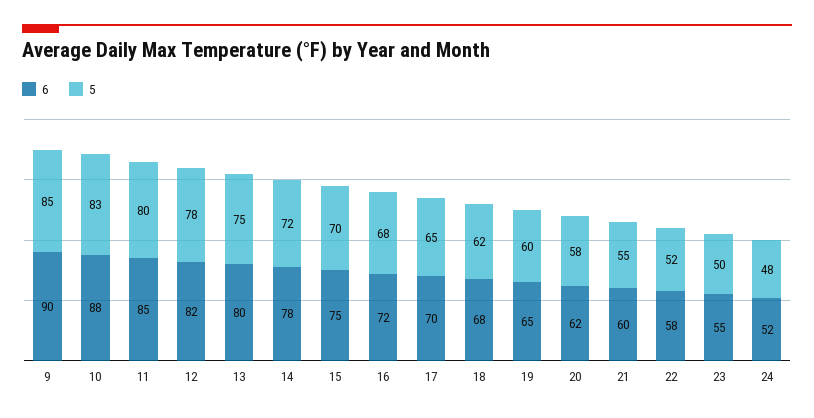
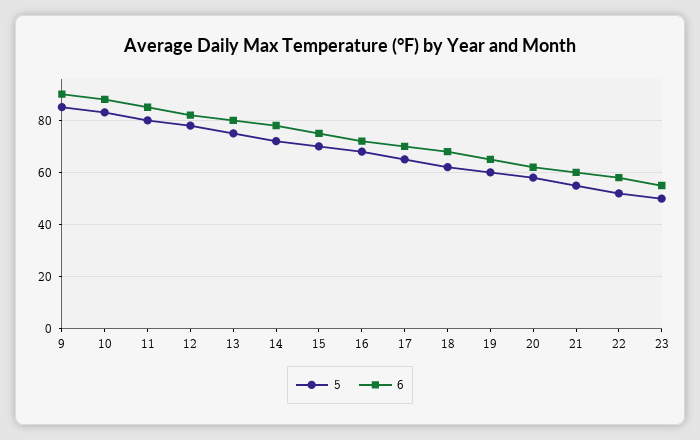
  {
    "6": {
      "9": 90,
      "10": 88,
      "11": 85,
      "12": 82,
      "13": 80,
      "14": 78,
      "15": 75,
      "16": 72,
      "17": 70,
      "18": 68,
      "19": 65,
      "20": 62,
      "21": 60,
      "22": 58,
-     "23": 55,
+     "23": 55
-     "24": 52
    },
    "5": {
      "9": 85,
      "10": 83,
      "11": 80,
      "12": 78,
      "13": 75,
      "14": 72,
      "15": 70,
      "16": 68,
      "17": 65,
      "18": 62,
      "19": 60,
      "20": 58,
      "21": 55,
      "22": 52,
-     "23": 50,
+     "23": 50
-     "24": 48
    }
  }

